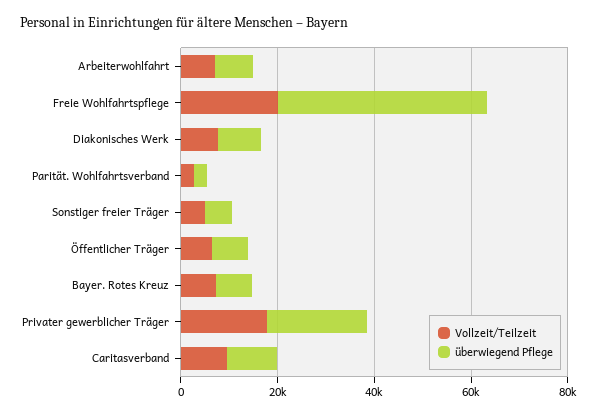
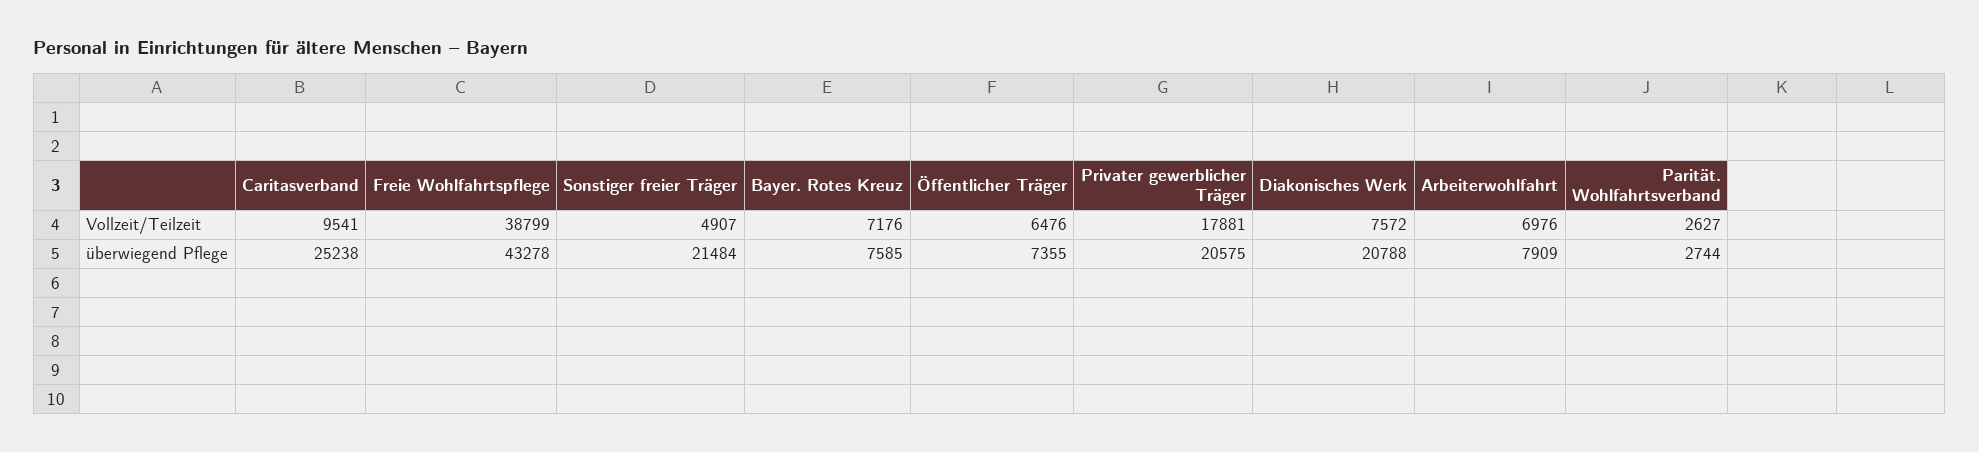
  {
    "Vollzeit/Teilzeit": {
      "Arbeiterwohlfahrt": 6976,
-     "Freie Wohlfahrtspflege": 20000,
+     "Freie Wohlfahrtspflege": 38799,
      "Diakonisches Werk": 7572,
      "Parität. Wohlfahrtsverband": 2627,
      "Sonstiger freier Träger": 4907,
      "Öffentlicher Träger": 6476,
      "Bayer. Rotes Kreuz": 7176,
      "Privater gewerblicher Träger": 17881,
      "Caritasverband": 9541
    },
    "überwiegend Pflege": {
      "Arbeiterwohlfahrt": 7909,
      "Freie Wohlfahrtspflege": 43278,
-     "Diakonisches Werk": 10000,
+     "Diakonisches Werk": 20788,
      "Parität. Wohlfahrtsverband": 2744,
-     "Sonstiger freier Träger": 5000,
+     "Sonstiger freier Träger": 21484,
      "Öffentlicher Träger": 7355,
      "Bayer. Rotes Kreuz": 7585,
      "Privater gewerblicher Träger": 20575,
-     "Caritasverband": 10000
+     "Caritasverband": 25238
    }
  }

